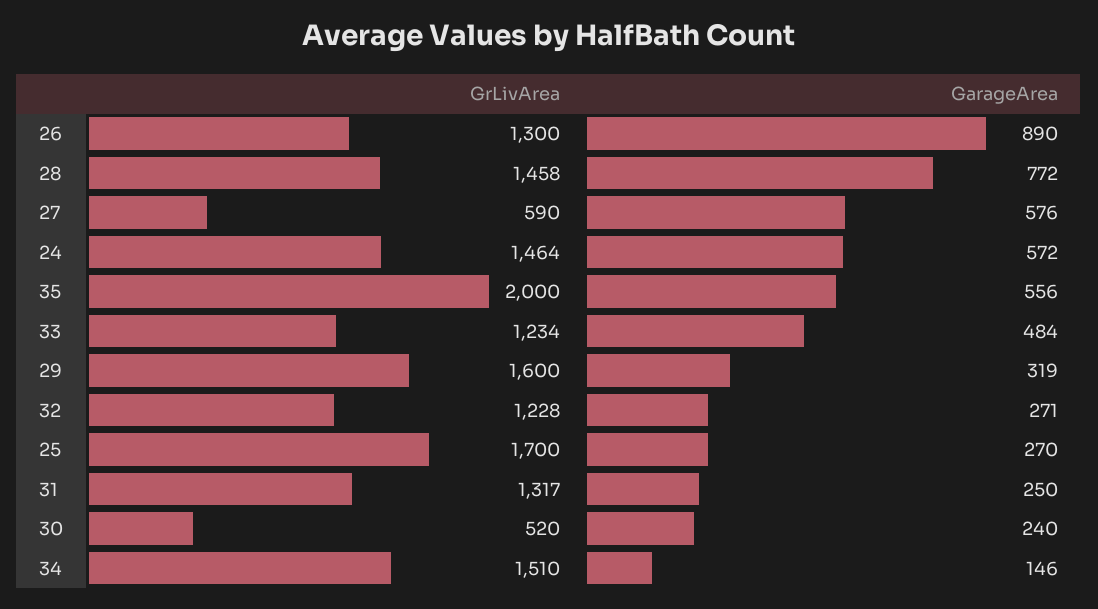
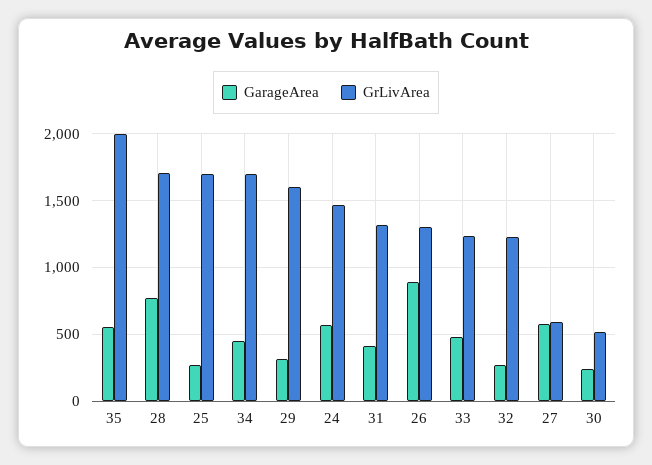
  {
    "GrLivArea": {
      "26": 1300,
-     "28": 1458,
+     "28": 1700,
      "27": 590,
      "24": 1464,
      "35": 2000,
      "33": 1234,
      "29": 1600,
      "32": 1228,
      "25": 1700,
      "31": 1317,
      "30": 520,
-     "34": 1510
+     "34": 1700
    },
    "GarageArea": {
      "26": 890,
      "28": 772,
      "27": 576,
      "24": 572,
      "35": 556,
      "33": 484,
      "29": 319,
      "32": 271,
      "25": 270,
-     "31": 250,
+     "31": 400,
      "30": 240,
-     "34": 146
+     "34": 450
    }
  }

